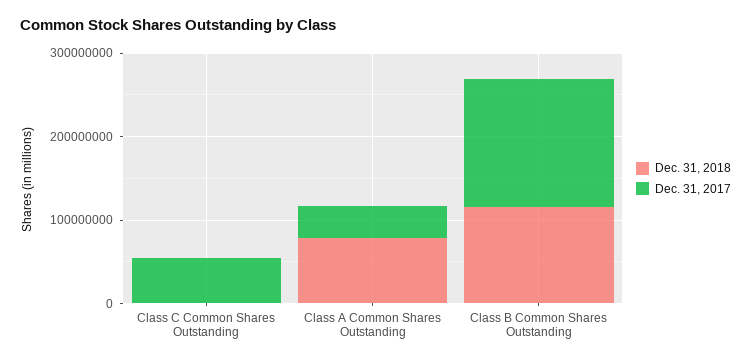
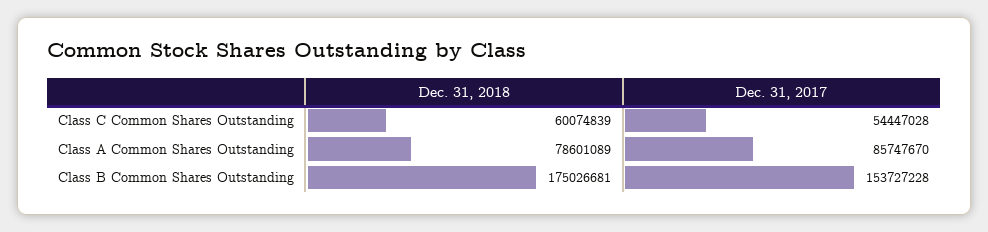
  {
    "Dec. 31, 2018": {
-     "Class C Common Shares Outstanding": 0,
+     "Class C Common Shares Outstanding": 60074839,
      "Class A Common Shares Outstanding": 78601089,
-     "Class B Common Shares Outstanding": 120000000
+     "Class B Common Shares Outstanding": 175026681
    },
    "Dec. 31, 2017": {
      "Class C Common Shares Outstanding": 54447028,
-     "Class A Common Shares Outstanding": 40000000,
+     "Class A Common Shares Outstanding": 85747670,
      "Class B Common Shares Outstanding": 153727228
    }
  }

